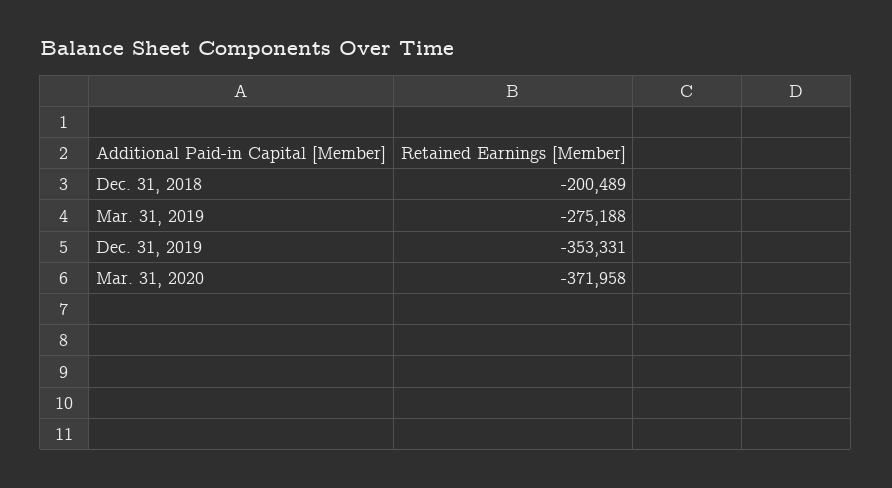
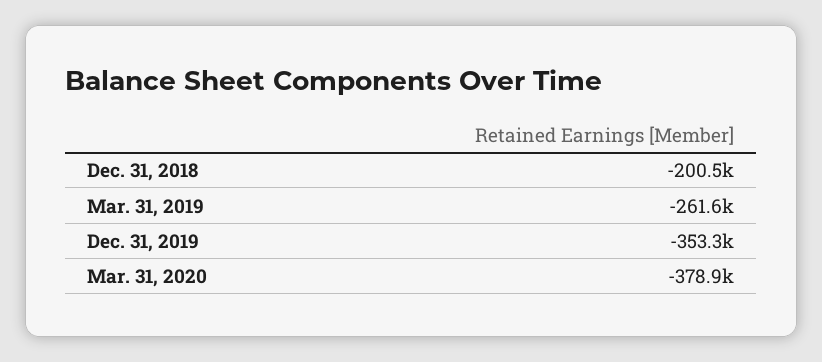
  {
    "Dec. 31, 2018": -200489,
-   "Mar. 31, 2019": -275188,
+   "Mar. 31, 2019": -261600,
    "Dec. 31, 2019": -353331,
-   "Mar. 31, 2020": -371958
+   "Mar. 31, 2020": -378900
  }

